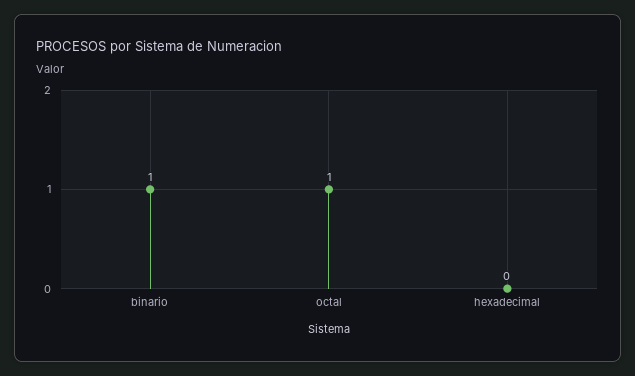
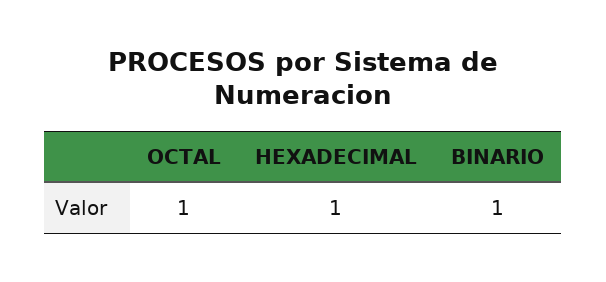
  {
    "binario": 1,
    "octal": 1,
-   "hexadecimal": 0
+   "hexadecimal": 1
  }

